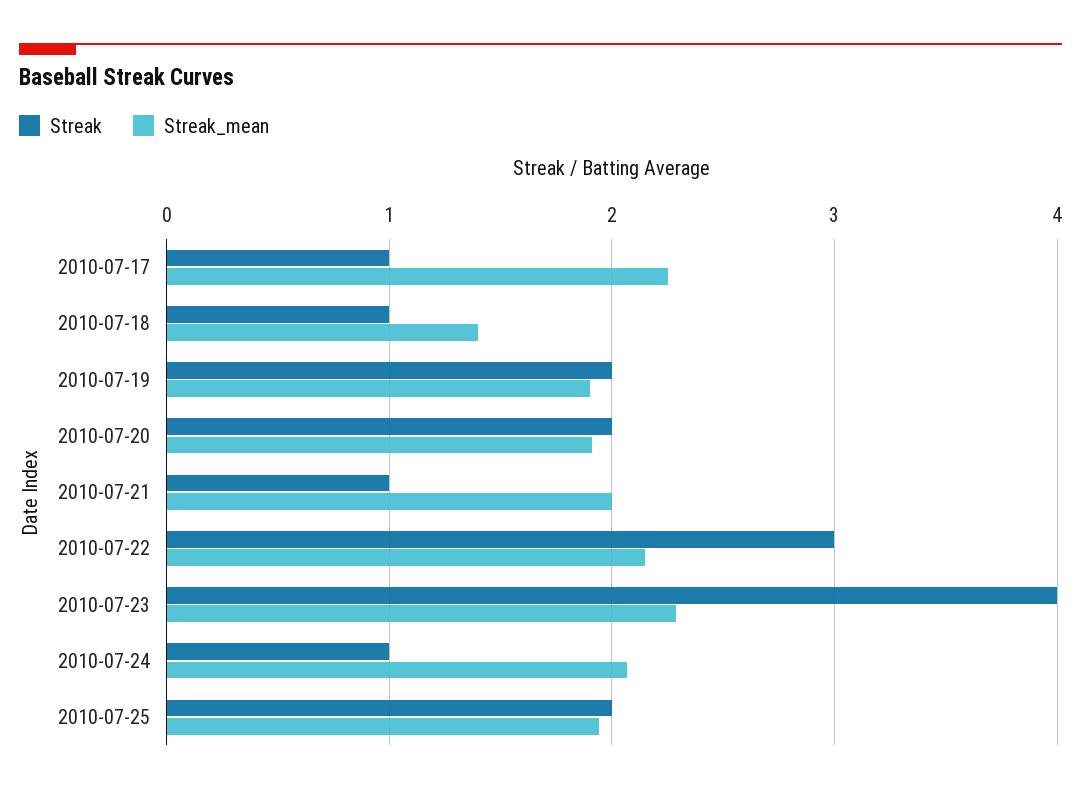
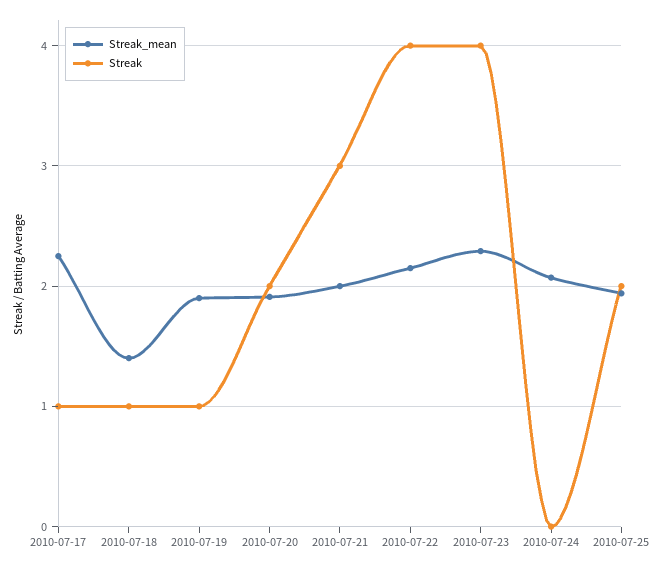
  {
    "Streak": {
      "2010-07-17": 1,
      "2010-07-18": 1,
-     "2010-07-19": 2,
+     "2010-07-19": 1,
      "2010-07-20": 2,
-     "2010-07-21": 1,
+     "2010-07-21": 3,
-     "2010-07-22": 3,
+     "2010-07-22": 4,
      "2010-07-23": 4,
-     "2010-07-24": 1,
+     "2010-07-24": 0,
      "2010-07-25": 2
    },
    "Streak_mean": {
      "2010-07-17": 2.3,
      "2010-07-18": 1.4,
      "2010-07-19": 1.9,
      "2010-07-20": 1.9,
      "2010-07-21": 2,
      "2010-07-22": 2.2,
      "2010-07-23": 2.3,
      "2010-07-24": 2.1,
      "2010-07-25": 1.9
    }
  }

